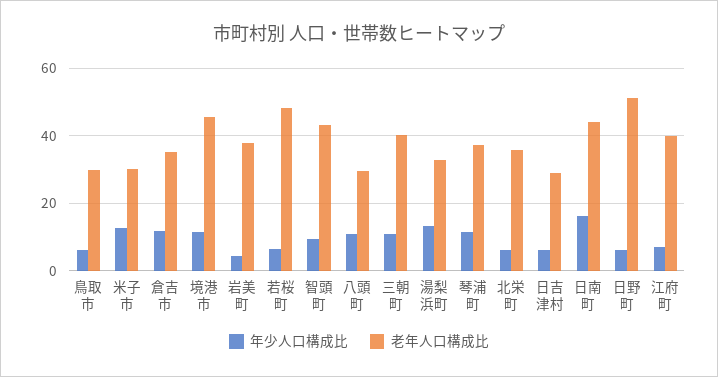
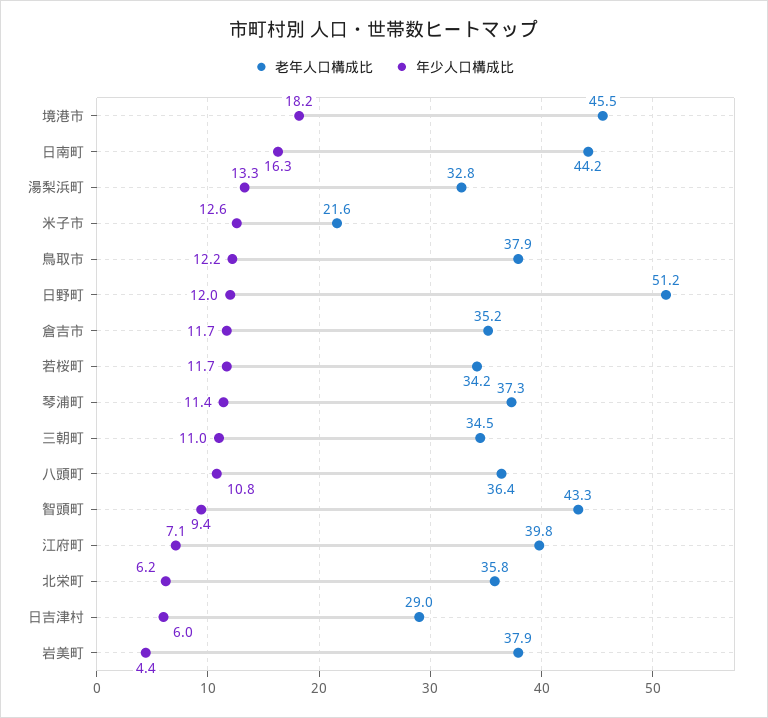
  {
    "年少人口構成比": {
-     "鳥取市": 6,
+     "鳥取市": 12.2,
      "米子市": 12.6,
      "倉吉市": 11.7,
-     "境港市": 12,
+     "境港市": 18.2,
      "岩美町": 4.4,
-     "若桜町": 6,
+     "若桜町": 11.7,
      "智頭町": 9.4,
      "八頭町": 10.8,
      "三朝町": 11,
      "湯梨浜町": 13.3,
      "琴浦町": 11.4,
      "北栄町": 6.2,
      "日吉津村": 6,
      "日南町": 16.3,
-     "日野町": 6,
+     "日野町": 12,
      "江府町": 7.1
    },
    "老年人口構成比": {
-     "鳥取市": 30,
+     "鳥取市": 37.9,
-     "米子市": 30,
+     "米子市": 21.6,
      "倉吉市": 35.2,
      "境港市": 45.5,
      "岩美町": 37.9,
-     "若桜町": 48,
+     "若桜町": 34.2,
      "智頭町": 43.3,
-     "八頭町": 30,
+     "八頭町": 36.4,
-     "三朝町": 40,
+     "三朝町": 34.5,
      "湯梨浜町": 32.8,
      "琴浦町": 37.3,
      "北栄町": 35.8,
      "日吉津村": 29,
      "日南町": 44.2,
      "日野町": 51.2,
      "江府町": 39.8
    }
  }

